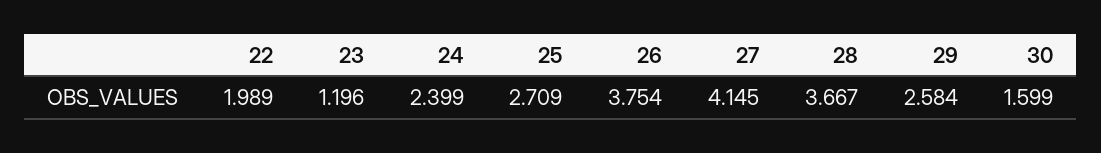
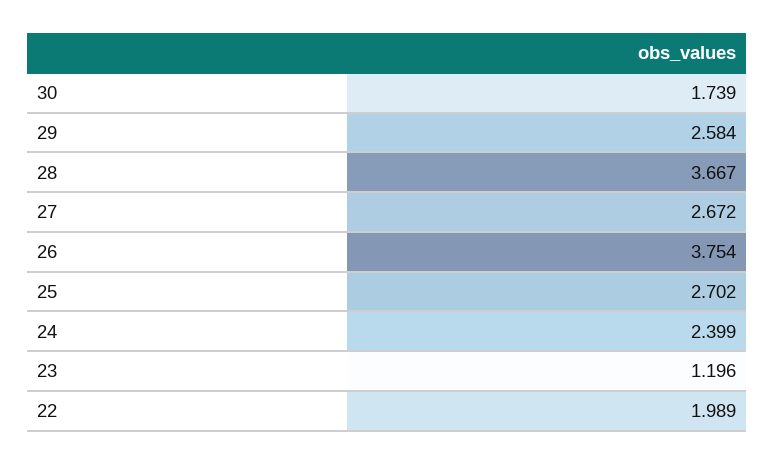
  {
    "22": 1.989,
    "23": 1.196,
    "24": 2.399,
-   "25": 2.709,
+   "25": 2.702,
    "26": 3.754,
-   "27": 4.145,
+   "27": 2.672,
    "28": 3.667,
    "29": 2.584,
-   "30": 1.599
+   "30": 1.739
  }

